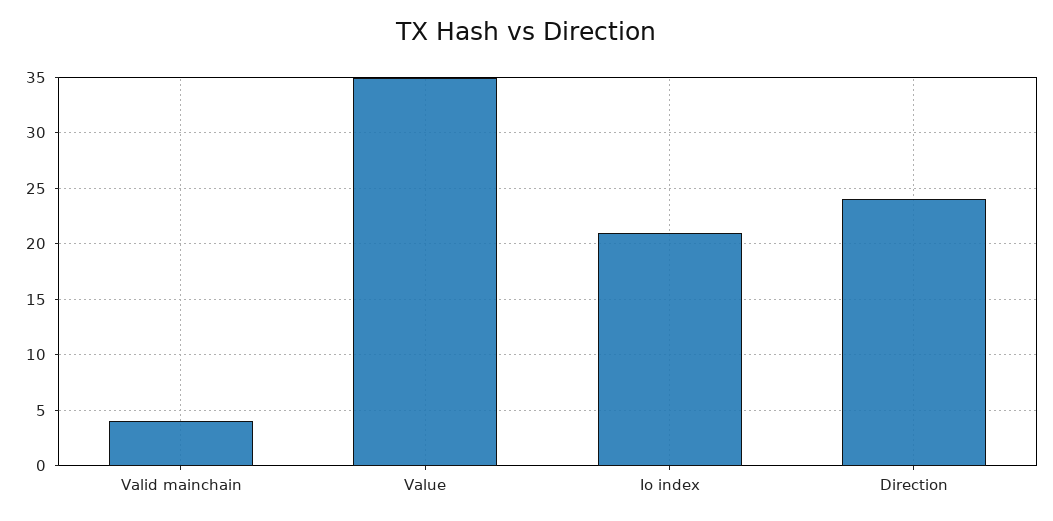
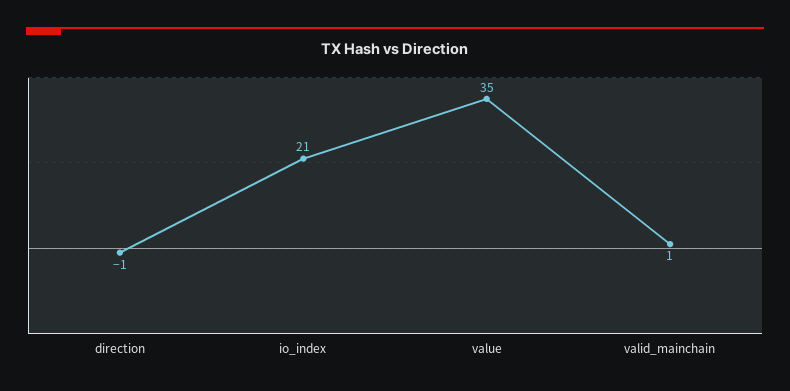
  {
-   "Valid mainchain": 4,
+   "Valid mainchain": 1,
    "Value": 35,
    "Io index": 21,
-   "Direction": 24
+   "Direction": -1
  }

